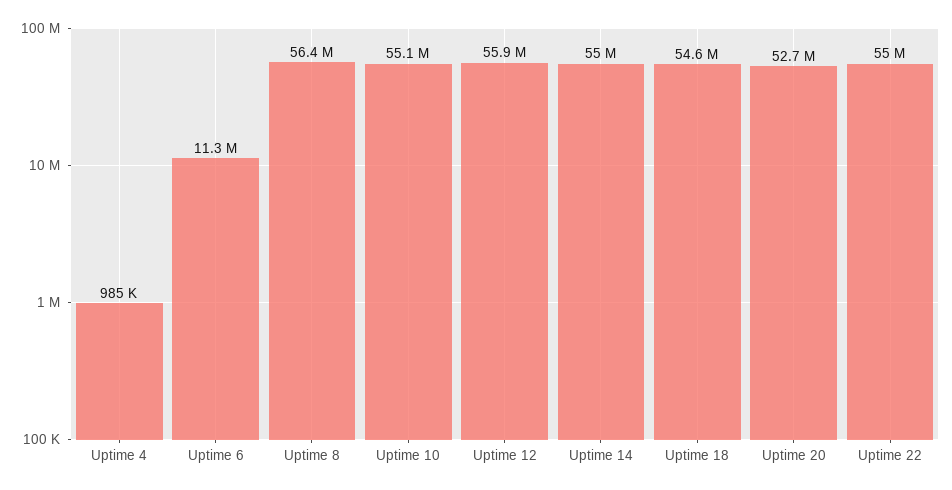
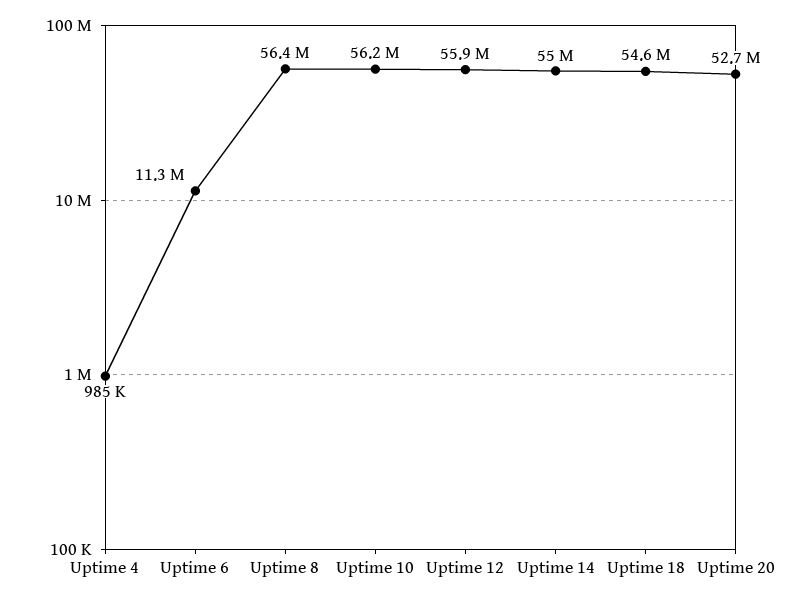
  {
    "Uptime 4": 985000,
    "Uptime 6": 11300000,
    "Uptime 8": 56400000,
-   "Uptime 10": 55100000,
+   "Uptime 10": 56200000,
    "Uptime 12": 55900000,
    "Uptime 14": 55000000,
    "Uptime 18": 54600000,
-   "Uptime 20": 52700000,
+   "Uptime 20": 52700000
-   "Uptime 22": 55000000
  }

